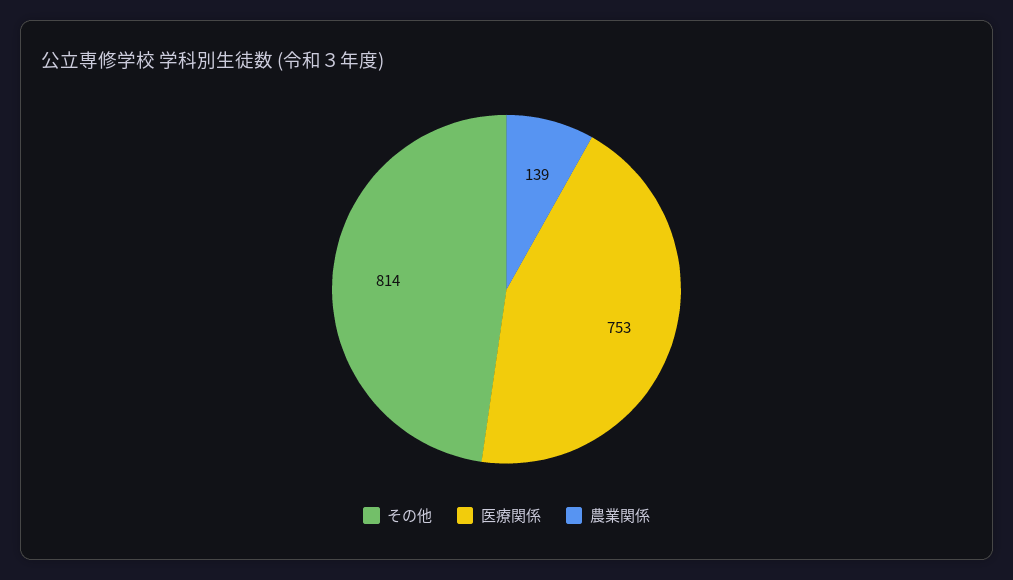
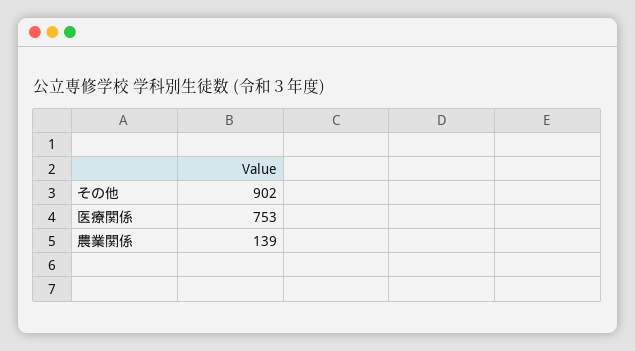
  {
-   "その他": 814,
+   "その他": 902,
    "医療関係": 753,
    "農業関係": 139
  }

